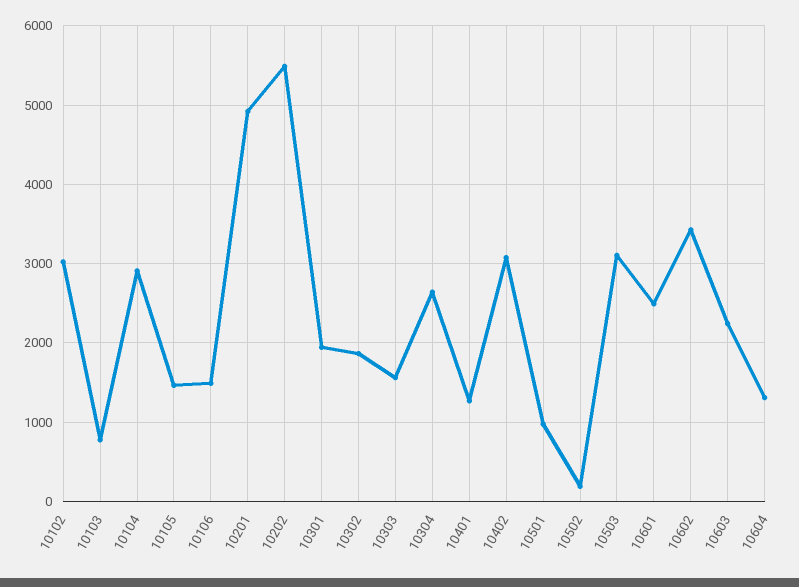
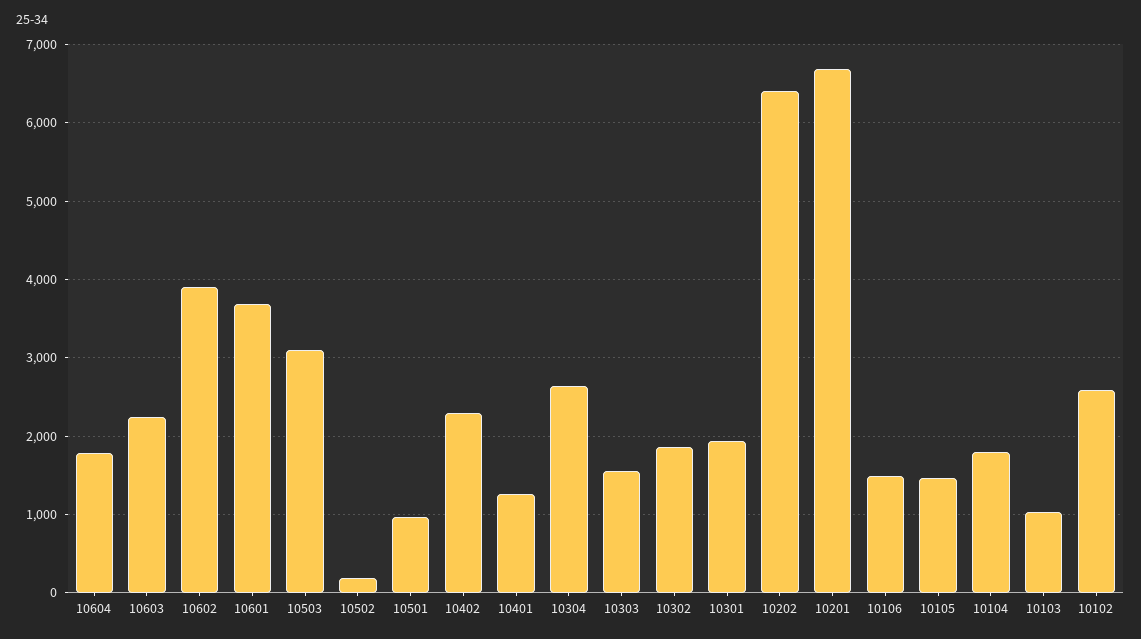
  {
-   "10102": 3000,
+   "10102": 2600,
-   "10103": 800,
+   "10103": 1000,
-   "10104": 2900,
+   "10104": 1800,
    "10105": 1500,
    "10106": 1500,
-   "10201": 4900,
+   "10201": 6700,
-   "10202": 5500,
+   "10202": 6400,
    "10301": 1900,
    "10302": 1900,
    "10303": 1600,
    "10304": 2600,
    "10401": 1300,
-   "10402": 3100,
+   "10402": 2300,
    "10501": 1000,
    "10502": 200,
    "10503": 3100,
-   "10601": 2500,
+   "10601": 3700,
-   "10602": 3400,
+   "10602": 3900,
    "10603": 2200,
-   "10604": 1300
+   "10604": 1800
  }

